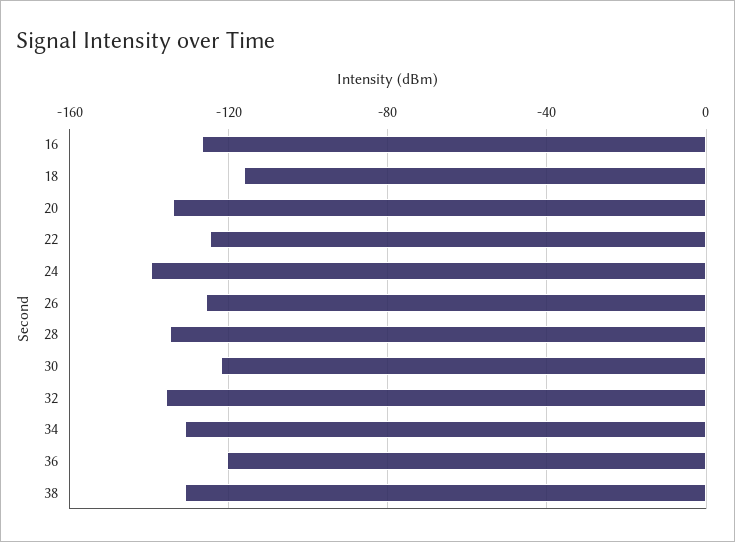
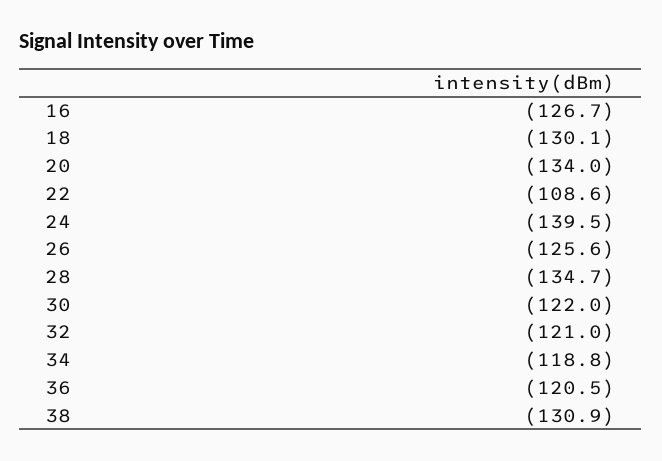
  {
    "16": -126.7,
-   "18": -115,
+   "18": -130.1,
    "20": -134,
-   "22": -125,
+   "22": -108.6,
    "24": -139.5,
    "26": -125.6,
    "28": -134.7,
    "30": -122,
-   "32": -135,
+   "32": -121,
-   "34": -130,
+   "34": -118.8,
    "36": -120.5,
    "38": -130.9
  }

